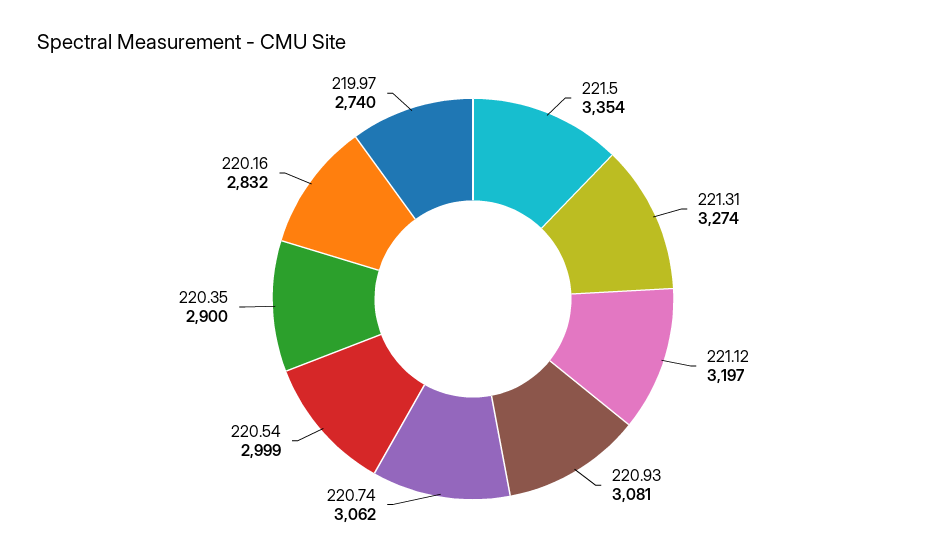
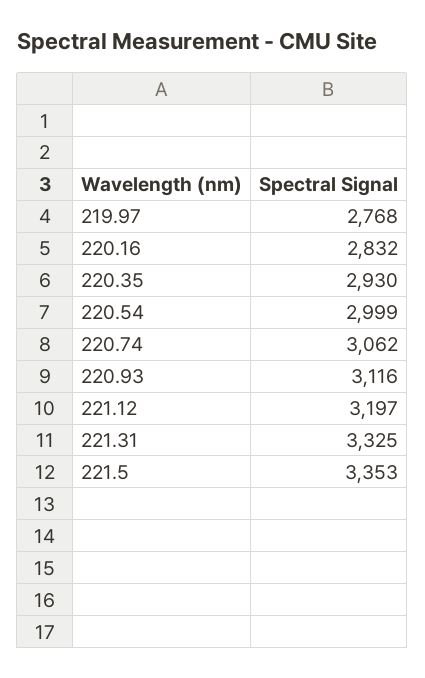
  {
-   "221.5": 3354,
+   "221.5": 3353,
-   "221.31": 3274,
+   "221.31": 3325,
    "221.12": 3197,
-   "220.93": 3081,
+   "220.93": 3116,
    "220.74": 3062,
    "220.54": 2999,
-   "220.35": 2900,
+   "220.35": 2930,
    "220.16": 2832,
-   "219.97": 2740
+   "219.97": 2768
  }

